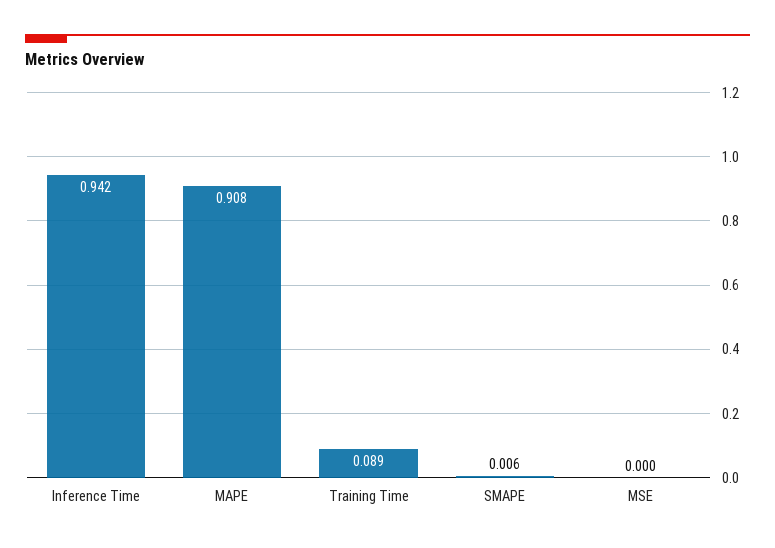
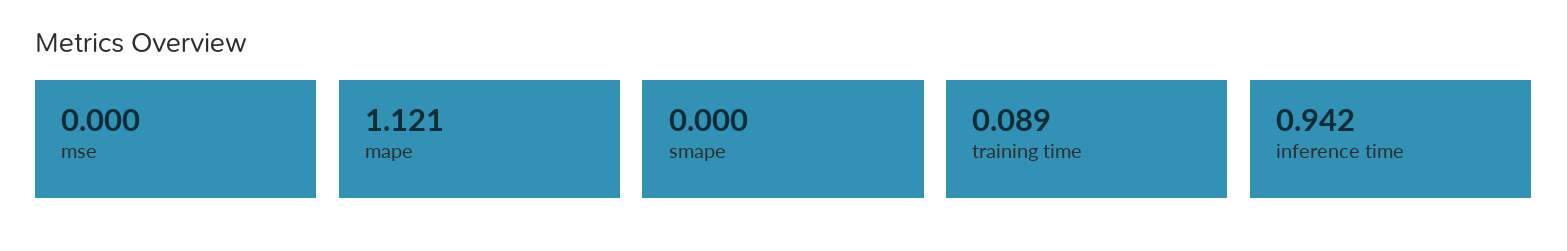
  {
    "Inference Time": 0.942,
-   "MAPE": 0.908,
+   "MAPE": 1.121,
    "Training Time": 0.089,
-   "SMAPE": 0.006,
+   "SMAPE": 0,
    "MSE": 0
  }

